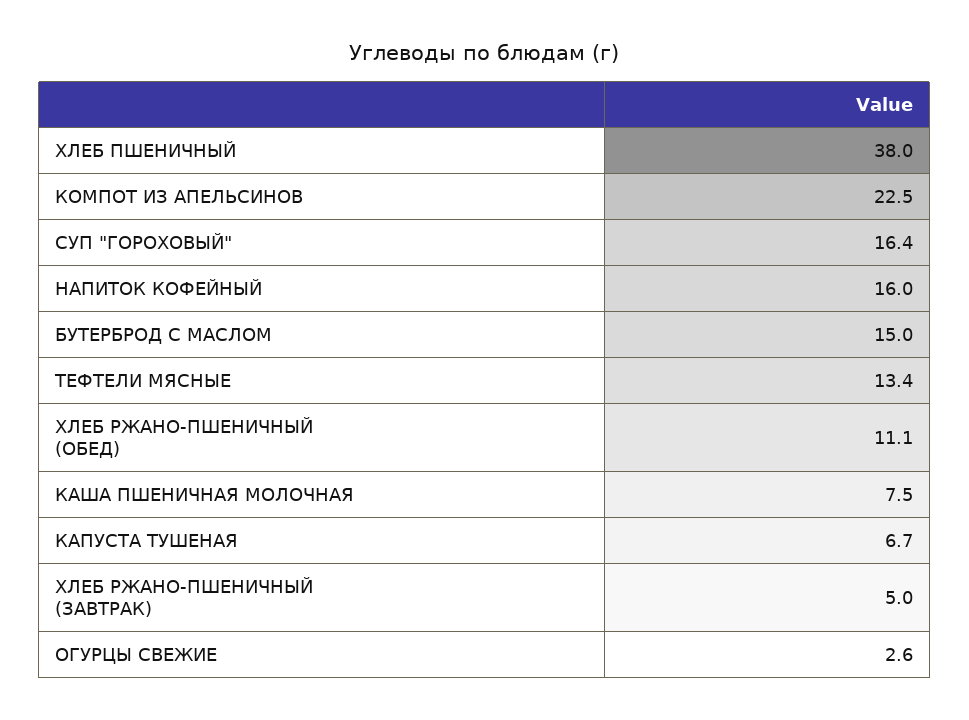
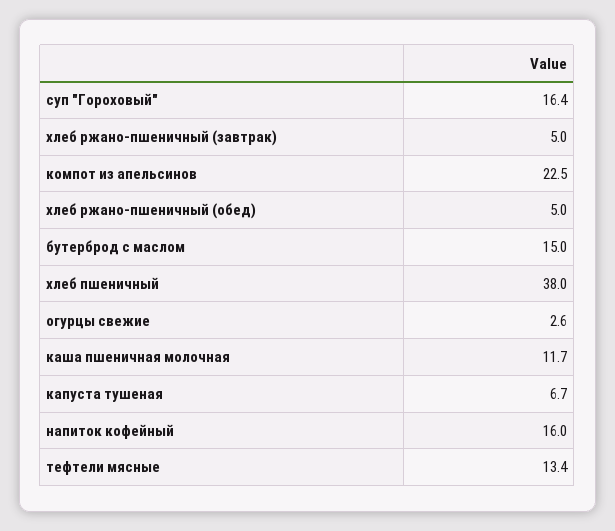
  {
    "ХЛЕБ ПШЕНИЧНЫЙ": 38,
    "КОМПОТ ИЗ АПЕЛЬСИНОВ": 22.5,
    "СУП \"ГОРОХОВЫЙ\"": 16.4,
    "НАПИТОК КОФЕЙНЫЙ": 16,
    "БУТЕРБРОД С МАСЛОМ": 15,
    "ТЕФТЕЛИ МЯСНЫЕ": 13.4,
-   "ХЛЕБ РЖАНО-ПШЕНИЧНЫЙ (ОБЕД)": 11.1,
+   "ХЛЕБ РЖАНО-ПШЕНИЧНЫЙ (ОБЕД)": 5,
-   "КАША ПШЕНИЧНАЯ МОЛОЧНАЯ": 7.5,
+   "КАША ПШЕНИЧНАЯ МОЛОЧНАЯ": 11.7,
    "КАПУСТА ТУШЕНАЯ": 6.7,
    "ХЛЕБ РЖАНО-ПШЕНИЧНЫЙ (ЗАВТРАК)": 5,
    "ОГУРЦЫ СВЕЖИЕ": 2.6
  }

